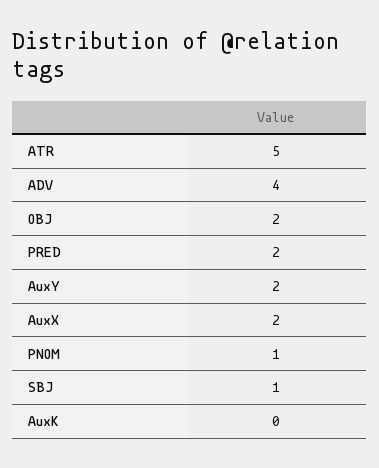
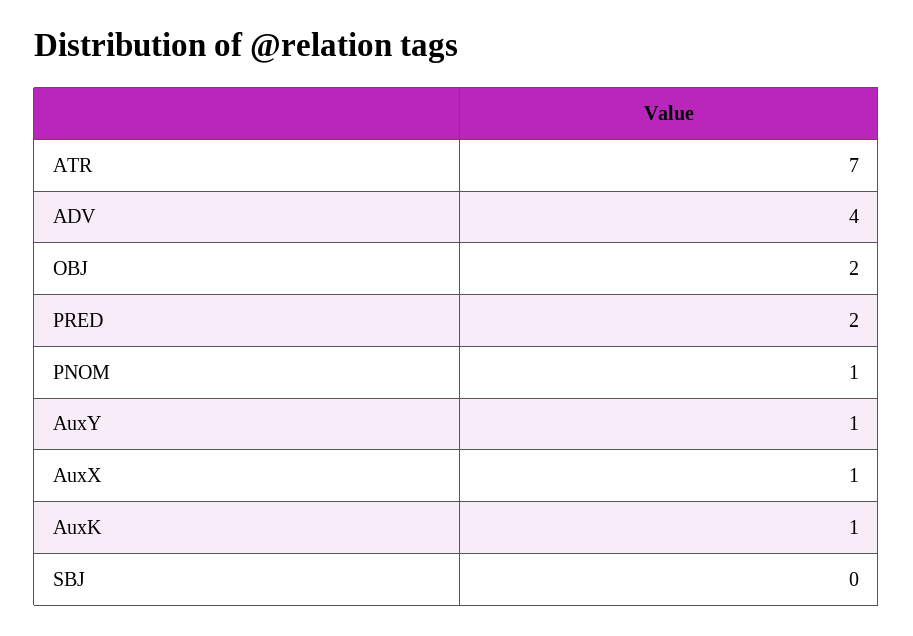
  {
-   "ATR": 5,
+   "ATR": 7,
    "ADV": 4,
    "OBJ": 2,
    "PRED": 2,
-   "AuxY": 2,
+   "AuxY": 1,
-   "AuxX": 2,
+   "AuxX": 1,
    "PNOM": 1,
-   "SBJ": 1,
+   "SBJ": 0,
-   "AuxK": 0
+   "AuxK": 1
  }

